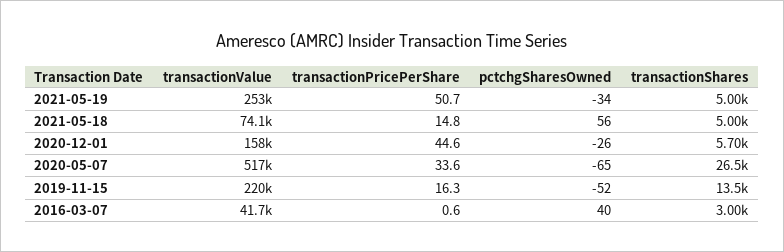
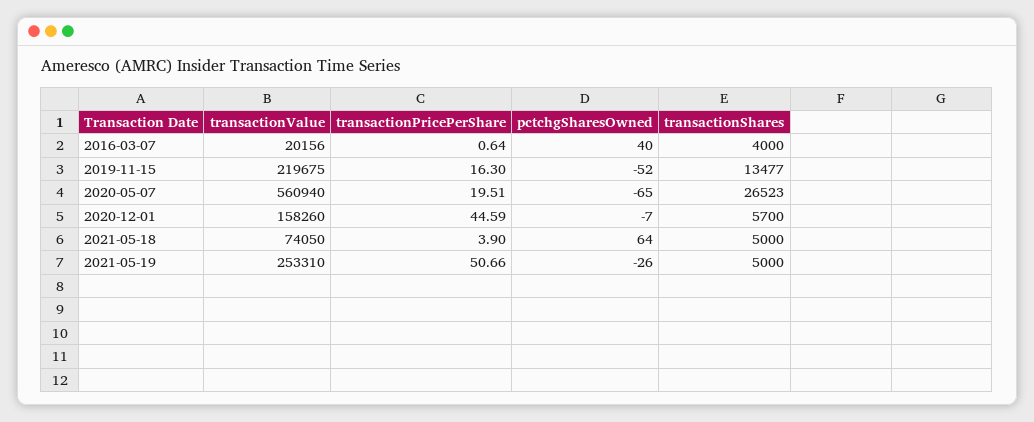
  {
    "transactionValue": {
      "2021-05-19": 253310,
      "2021-05-18": 74050,
      "2020-12-01": 158260,
-     "2020-05-07": 517000,
+     "2020-05-07": 560940,
      "2019-11-15": 219675,
-     "2016-03-07": 41700
+     "2016-03-07": 20156
    },
    "transactionPricePerShare": {
      "2021-05-19": 50.66,
-     "2021-05-18": 14.8,
+     "2021-05-18": 3.9,
      "2020-12-01": 44.59,
-     "2020-05-07": 33.6,
+     "2020-05-07": 19.51,
      "2019-11-15": 16.3,
      "2016-03-07": 0.64
    },
    "pctchgSharesOwned": {
-     "2021-05-19": -34,
+     "2021-05-19": -26,
-     "2021-05-18": 56,
+     "2021-05-18": 64,
-     "2020-12-01": -26,
+     "2020-12-01": -7,
      "2020-05-07": -65,
      "2019-11-15": -52,
      "2016-03-07": 40
    },
    "transactionShares": {
      "2021-05-19": 5000,
      "2021-05-18": 5000,
      "2020-12-01": 5700,
      "2020-05-07": 26523,
      "2019-11-15": 13477,
-     "2016-03-07": 3000
+     "2016-03-07": 4000
    }
  }

